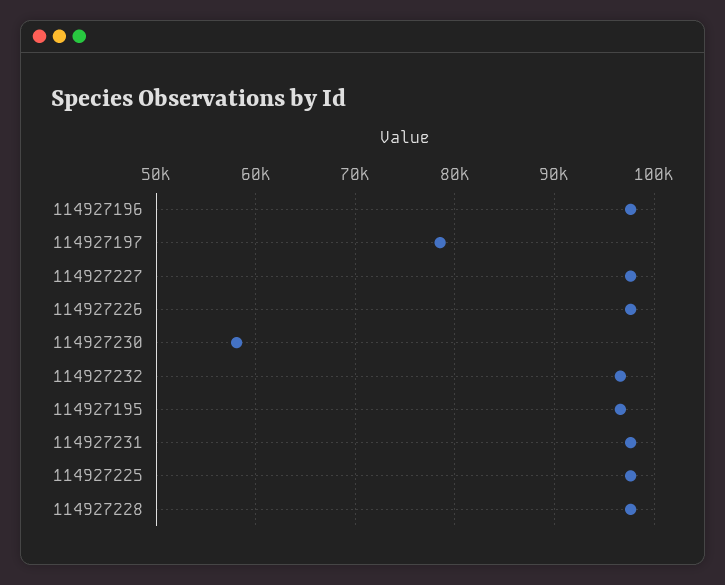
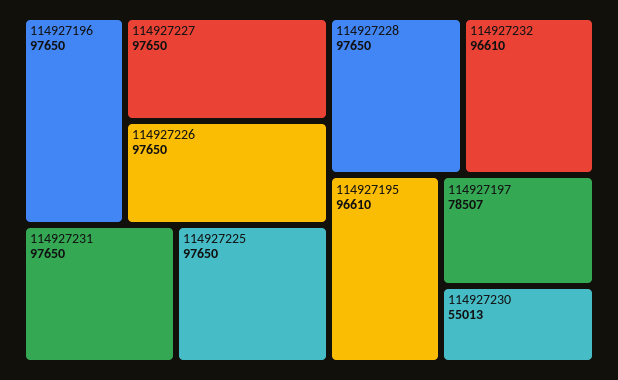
  {
    "114927196": 97650,
    "114927197": 78507,
    "114927227": 97650,
    "114927226": 97650,
-   "114927230": 58000,
+   "114927230": 55013,
    "114927232": 96610,
    "114927195": 96610,
    "114927231": 97650,
    "114927225": 97650,
    "114927228": 97650
  }

